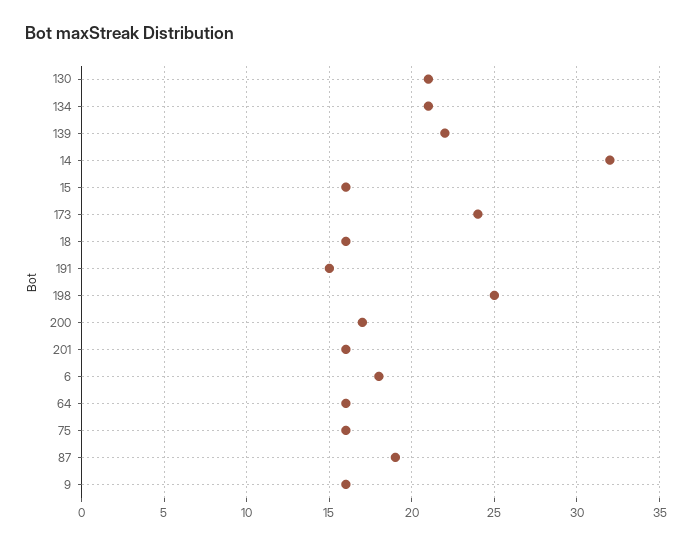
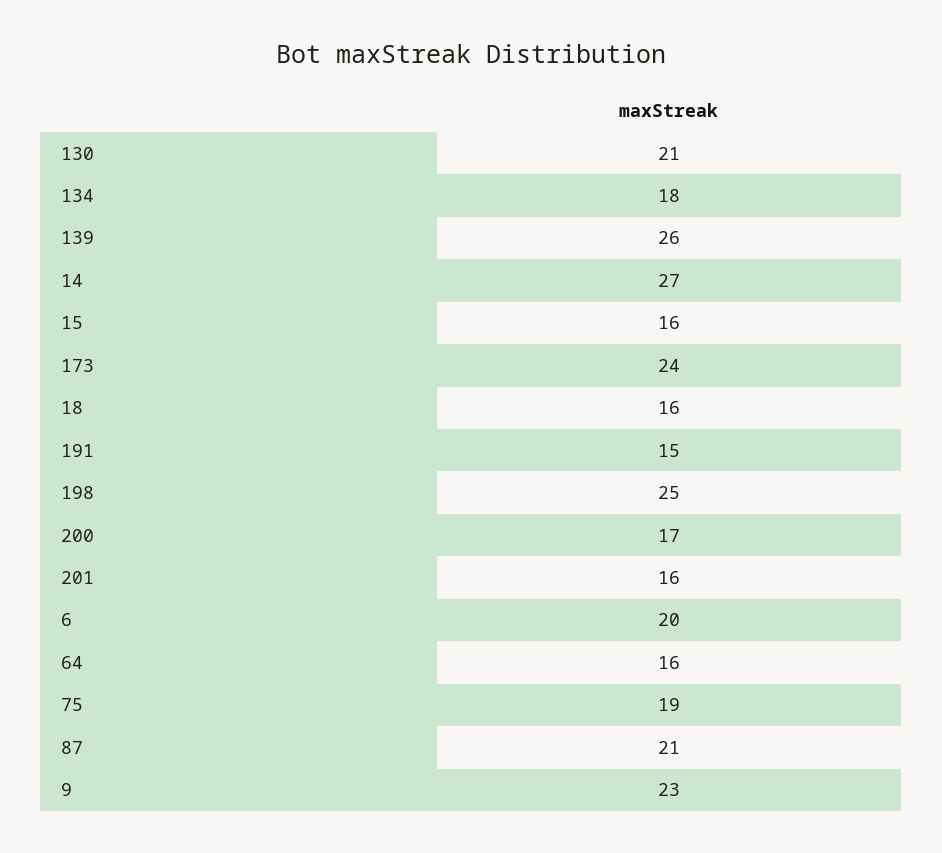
  {
    "130": 21,
-   "134": 21,
+   "134": 18,
-   "139": 22,
+   "139": 26,
-   "14": 32,
+   "14": 27,
    "15": 16,
    "173": 24,
    "18": 16,
    "191": 15,
    "198": 25,
    "200": 17,
    "201": 16,
-   "6": 18,
+   "6": 20,
    "64": 16,
-   "75": 16,
+   "75": 19,
-   "87": 19,
+   "87": 21,
-   "9": 16
+   "9": 23
  }

